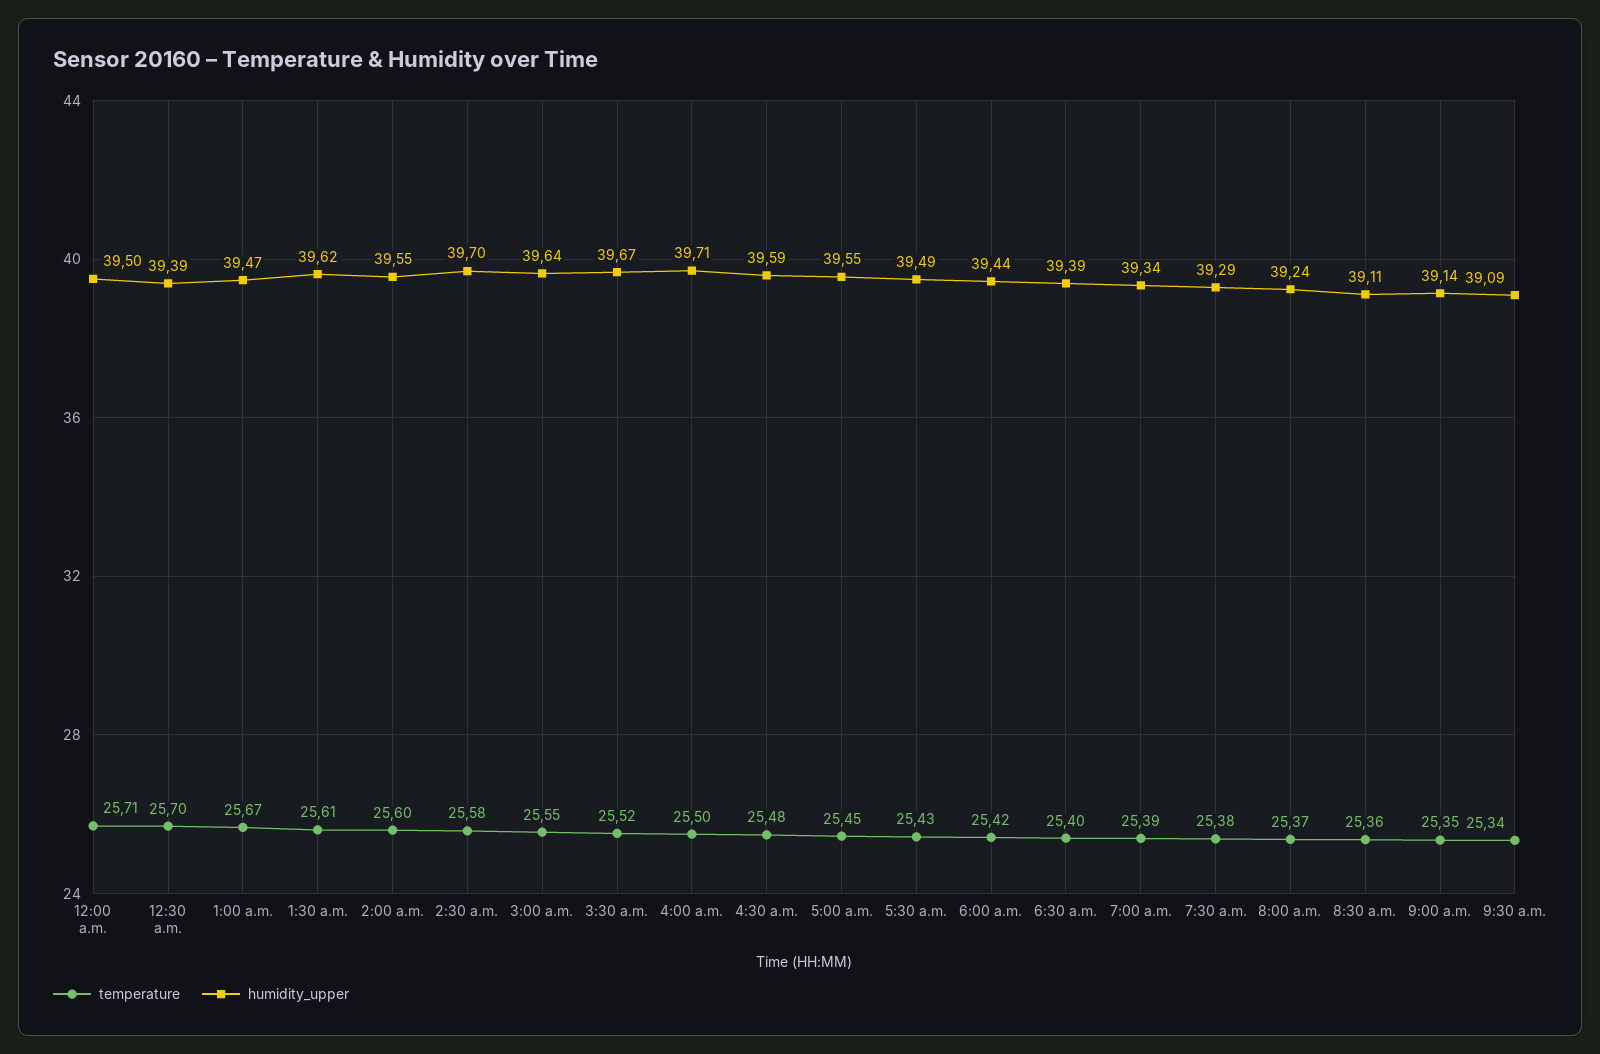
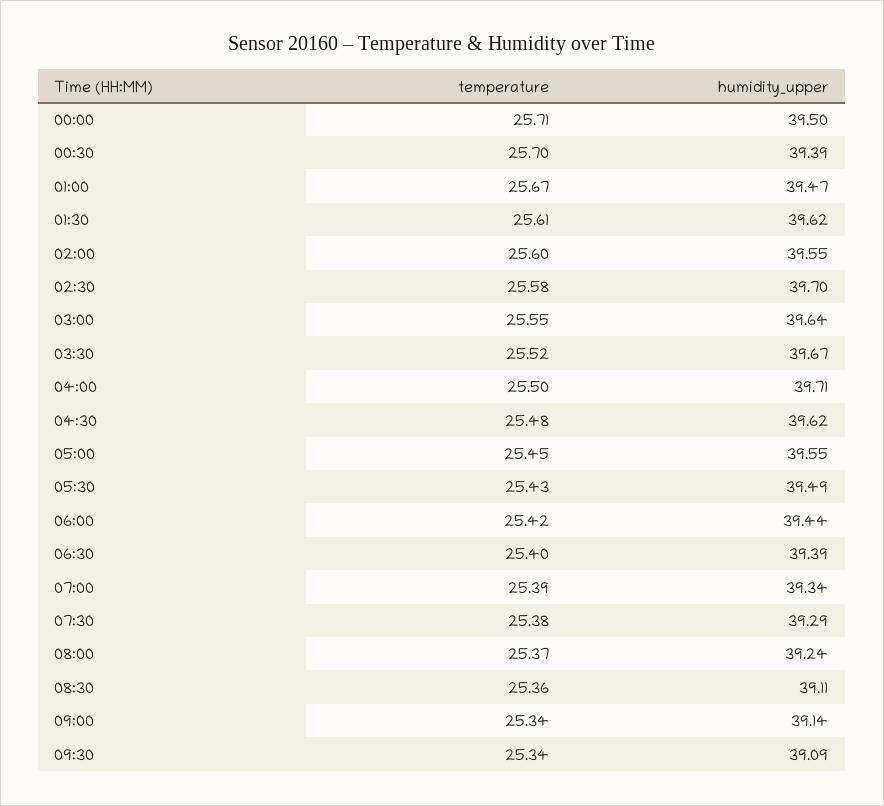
  {
    "temperature": {
      "12:00 a.m.": 25.71,
      "12:30 a.m.": 25.7,
      "1:00 a.m.": 25.67,
      "1:30 a.m.": 25.61,
      "2:00 a.m.": 25.6,
      "2:30 a.m.": 25.58,
      "3:00 a.m.": 25.55,
      "3:30 a.m.": 25.52,
      "4:00 a.m.": 25.5,
      "4:30 a.m.": 25.48,
      "5:00 a.m.": 25.45,
      "5:30 a.m.": 25.43,
      "6:00 a.m.": 25.42,
      "6:30 a.m.": 25.4,
      "7:00 a.m.": 25.39,
      "7:30 a.m.": 25.38,
      "8:00 a.m.": 25.37,
      "8:30 a.m.": 25.36,
-     "9:00 a.m.": 25.35,
+     "9:00 a.m.": 25.34,
      "9:30 a.m.": 25.34
    },
    "humidity_upper": {
      "12:00 a.m.": 39.5,
      "12:30 a.m.": 39.39,
      "1:00 a.m.": 39.47,
      "1:30 a.m.": 39.62,
      "2:00 a.m.": 39.55,
      "2:30 a.m.": 39.7,
      "3:00 a.m.": 39.64,
      "3:30 a.m.": 39.67,
      "4:00 a.m.": 39.71,
-     "4:30 a.m.": 39.59,
+     "4:30 a.m.": 39.62,
      "5:00 a.m.": 39.55,
      "5:30 a.m.": 39.49,
      "6:00 a.m.": 39.44,
      "6:30 a.m.": 39.39,
      "7:00 a.m.": 39.34,
      "7:30 a.m.": 39.29,
      "8:00 a.m.": 39.24,
      "8:30 a.m.": 39.11,
      "9:00 a.m.": 39.14,
      "9:30 a.m.": 39.09
    }
  }

